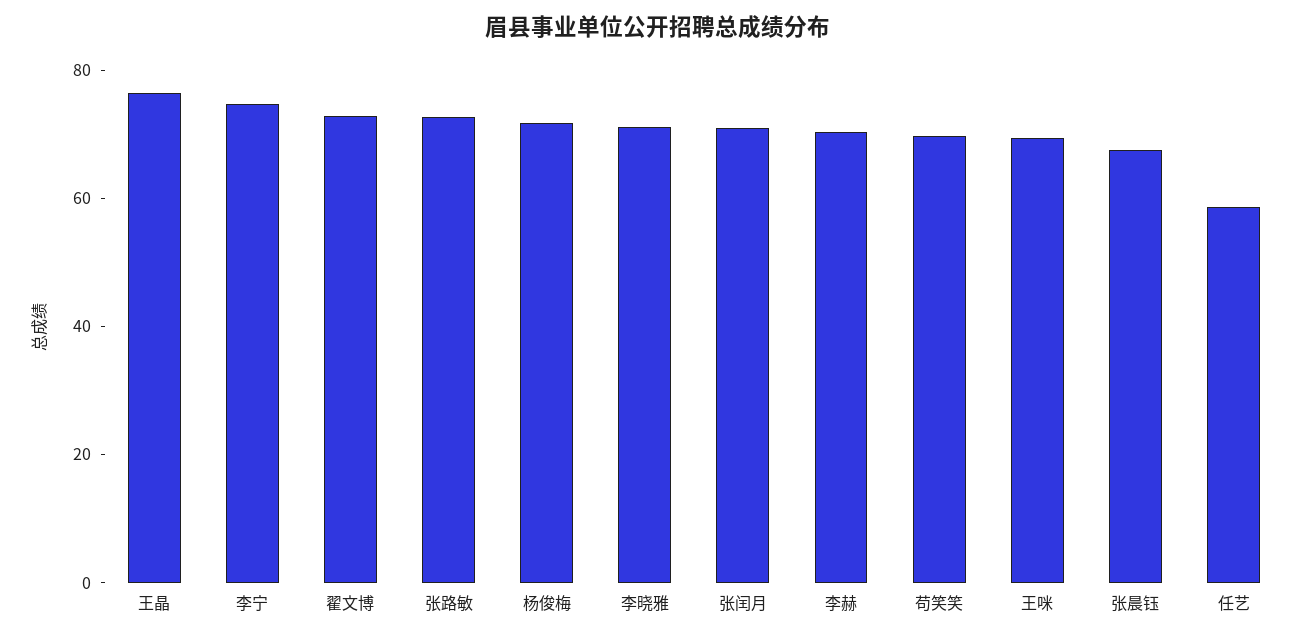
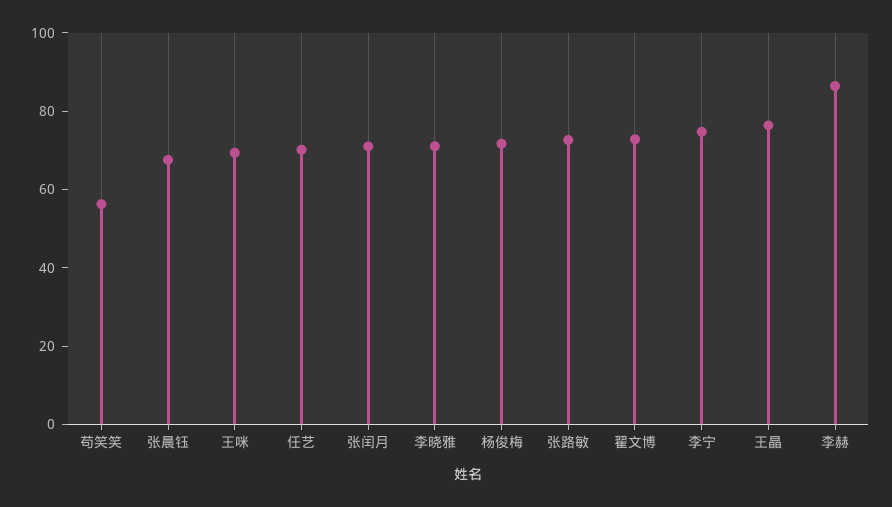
  {
    "王晶": 75,
    "李宁": 75,
    "翟文博": 75,
    "张路敏": 75,
    "杨俊梅": 70,
    "李晓雅": 70,
    "张闰月": 70,
-   "李赫": 70,
+   "李赫": 85,
-   "苟笑笑": 70,
+   "苟笑笑": 55,
    "王咪": 70,
    "张晨钰": 70,
-   "任艺": 60
+   "任艺": 70
  }

